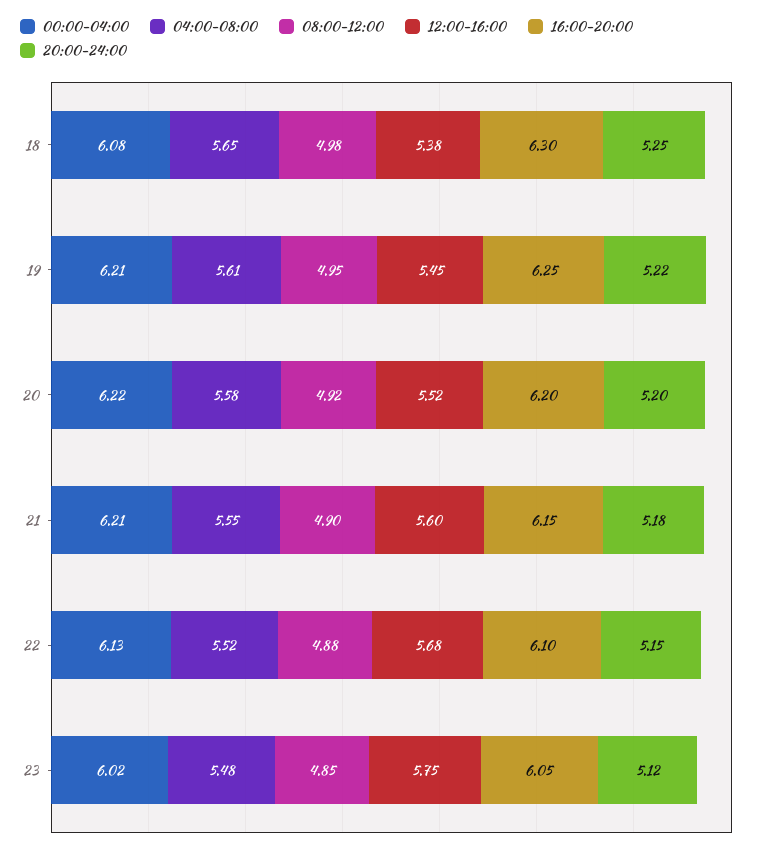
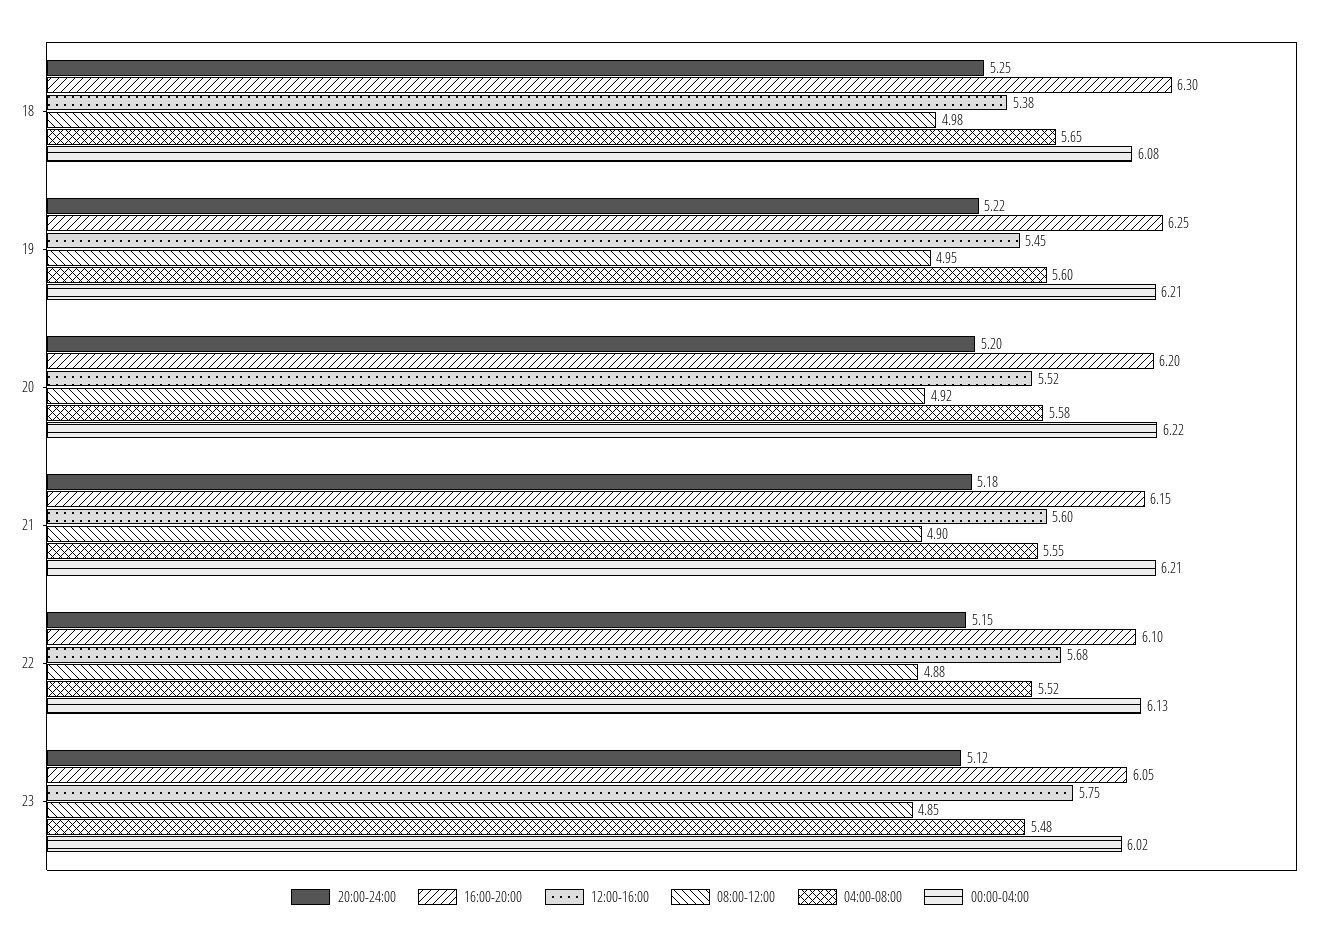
  {
    "00:00-04:00": {
      "18": 6.08,
      "19": 6.21,
      "20": 6.22,
      "21": 6.21,
      "22": 6.13,
      "23": 6.02
    },
    "04:00-08:00": {
      "18": 5.65,
-     "19": 5.61,
+     "19": 5.6,
      "20": 5.58,
      "21": 5.55,
      "22": 5.52,
      "23": 5.48
    },
    "08:00-12:00": {
      "18": 4.98,
      "19": 4.95,
      "20": 4.92,
      "21": 4.9,
      "22": 4.88,
      "23": 4.85
    },
    "12:00-16:00": {
      "18": 5.38,
      "19": 5.45,
      "20": 5.52,
      "21": 5.6,
      "22": 5.68,
      "23": 5.75
    },
    "16:00-20:00": {
      "18": 6.3,
      "19": 6.25,
      "20": 6.2,
      "21": 6.15,
      "22": 6.1,
      "23": 6.05
    },
    "20:00-24:00": {
      "18": 5.25,
      "19": 5.22,
      "20": 5.2,
      "21": 5.18,
      "22": 5.15,
      "23": 5.12
    }
  }

